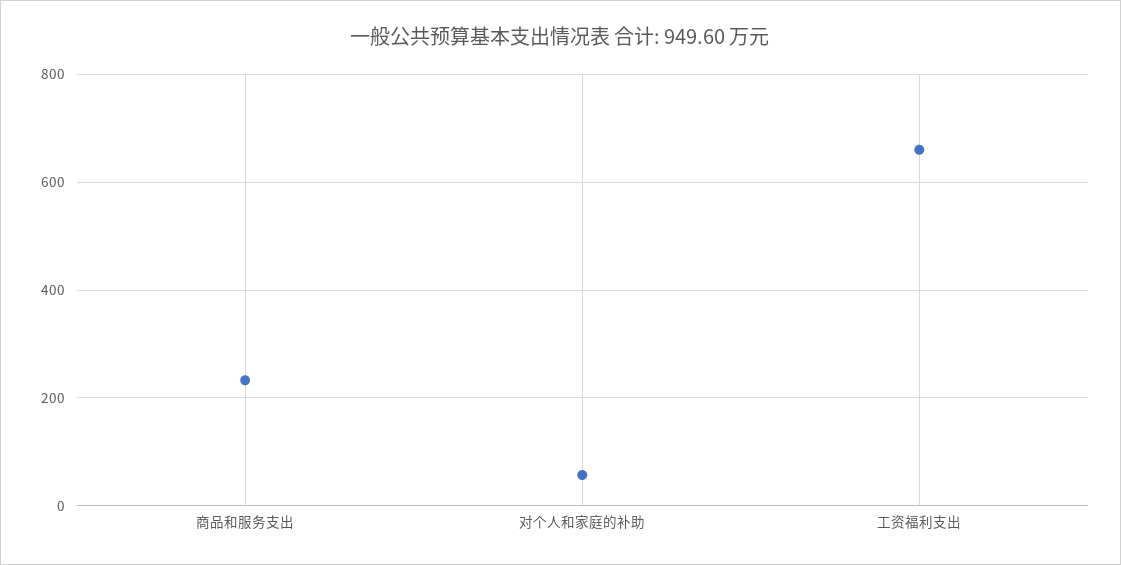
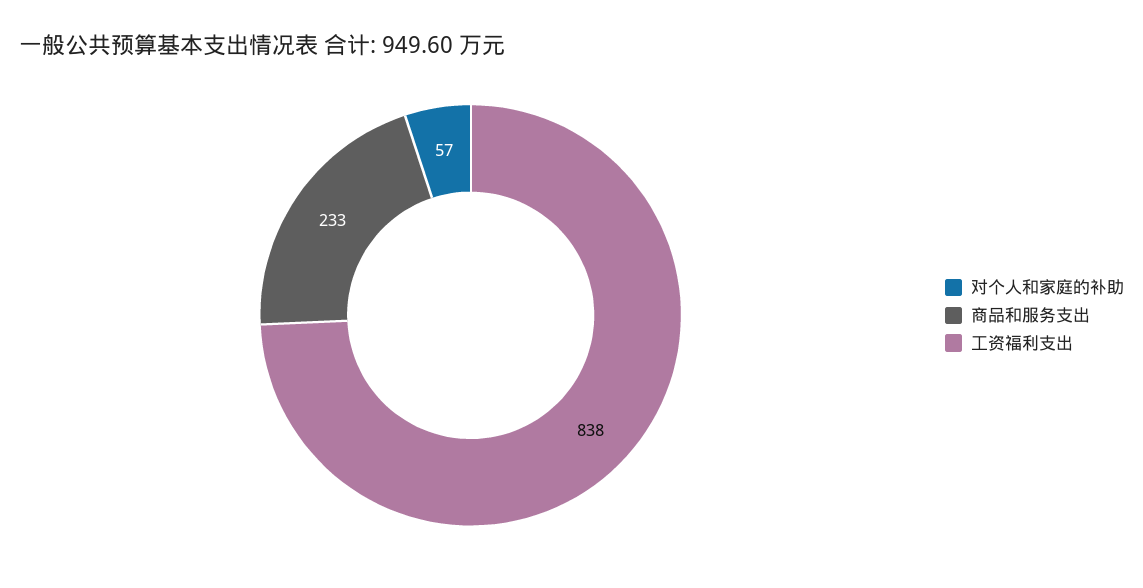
  {
    "商品和服务支出": 233,
    "对个人和家庭的补助": 57,
-   "工资福利支出": 660
+   "工资福利支出": 838
  }

